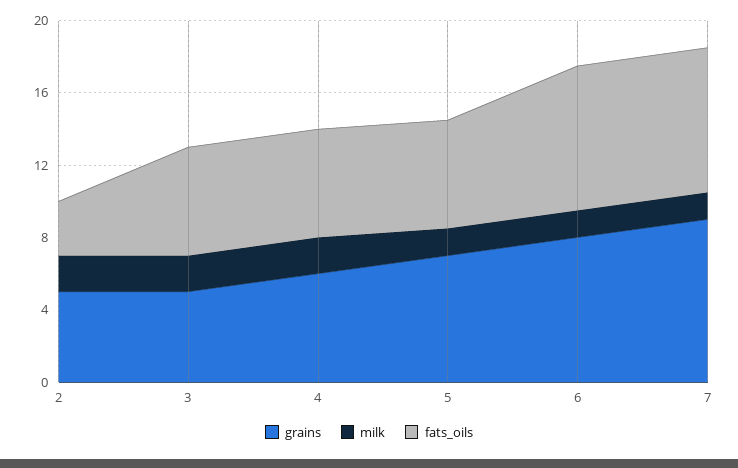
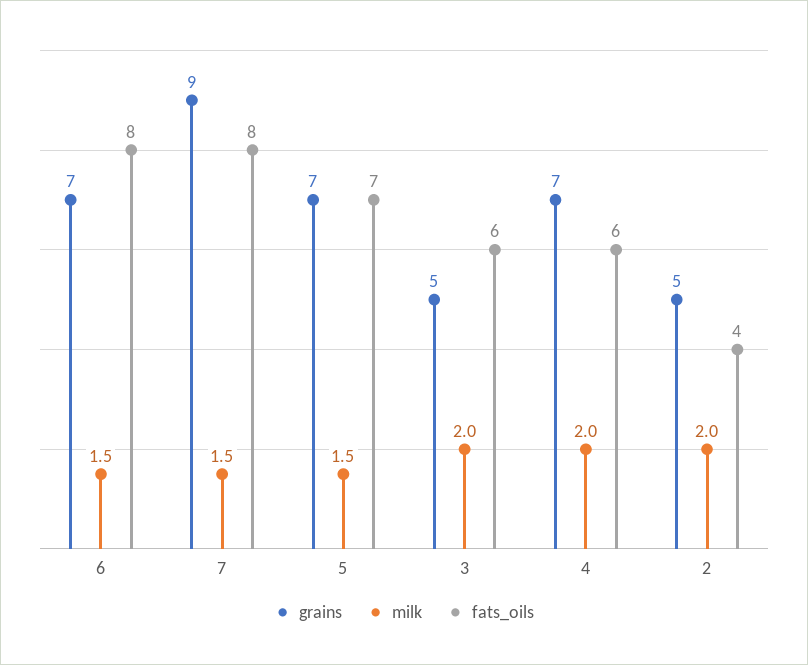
  {
    "grains": {
      "2": 5,
      "3": 5,
-     "4": 6,
+     "4": 7,
      "5": 7,
-     "6": 8,
+     "6": 7,
      "7": 9
    },
    "milk": {
      "2": 2,
      "3": 2,
      "4": 2,
      "5": 1.5,
      "6": 1.5,
      "7": 1.5
    },
    "fats_oils": {
-     "2": 3,
+     "2": 4,
      "3": 6,
      "4": 6,
-     "5": 6,
+     "5": 7,
      "6": 8,
      "7": 8
    }
  }

